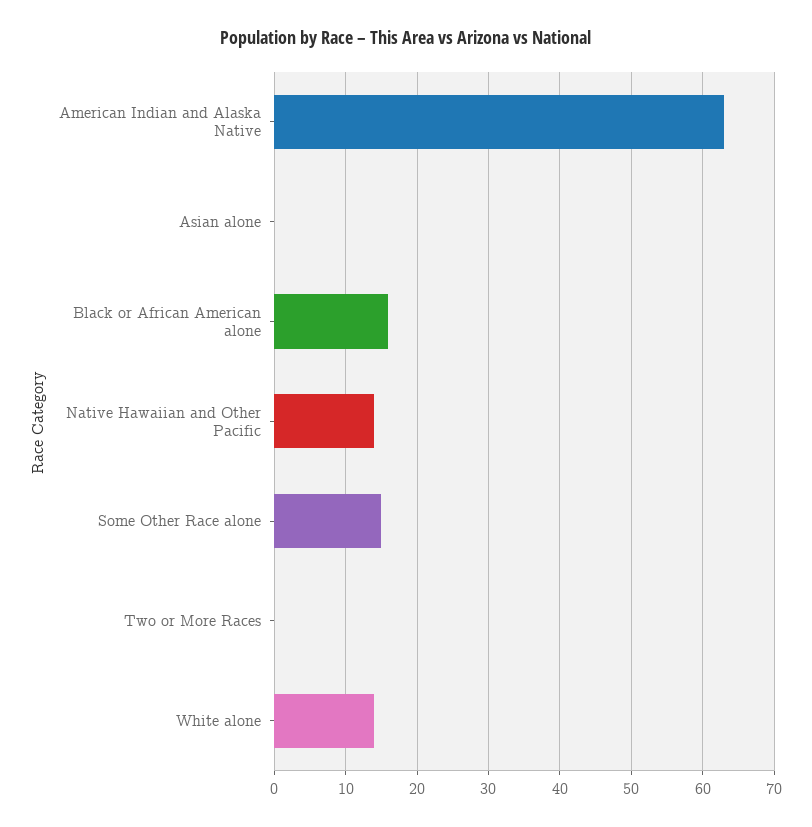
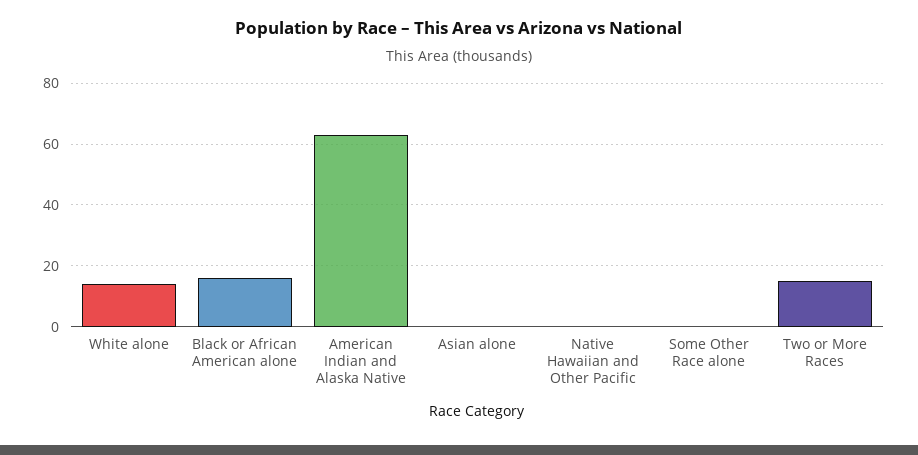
  {
    "American Indian and Alaska Native": 63,
    "Asian alone": 0,
    "Black or African American alone": 16,
-   "Native Hawaiian and Other Pacific": 14,
+   "Native Hawaiian and Other Pacific": 0,
-   "Some Other Race alone": 15,
+   "Some Other Race alone": 0,
-   "Two or More Races": 0,
+   "Two or More Races": 15,
    "White alone": 14
  }

